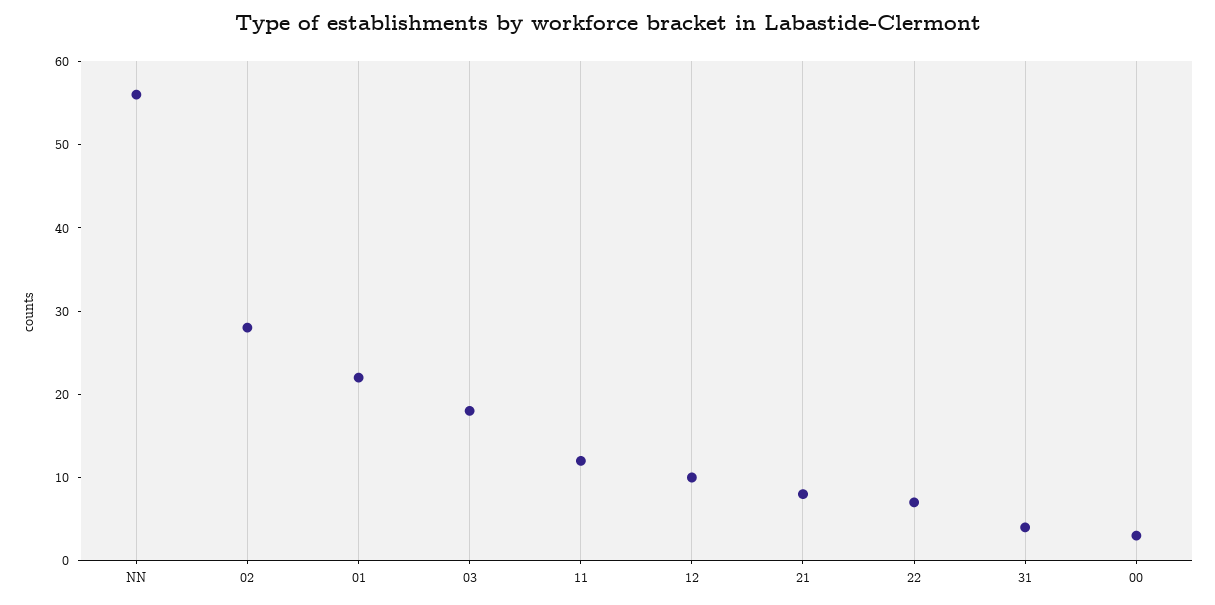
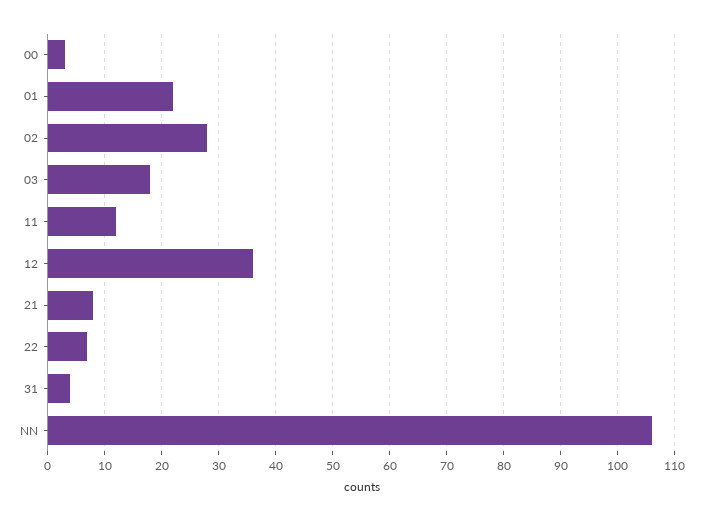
  {
-   "NN": 56,
+   "NN": 105,
    "02": 28,
    "01": 22,
    "03": 18,
    "11": 12,
-   "12": 10,
+   "12": 35,
    "21": 8,
    "22": 7,
    "31": 4,
    "00": 3
  }

